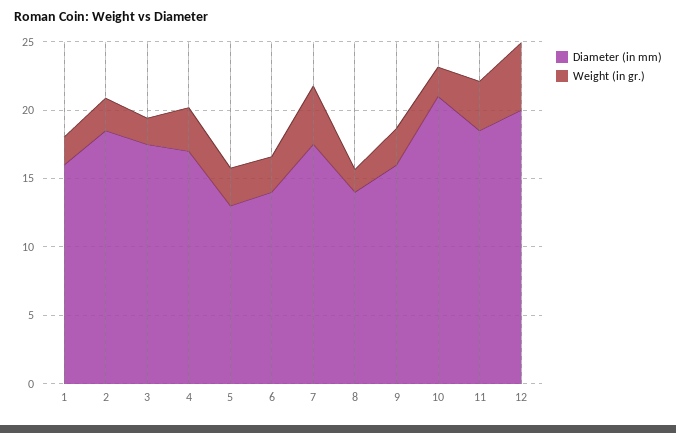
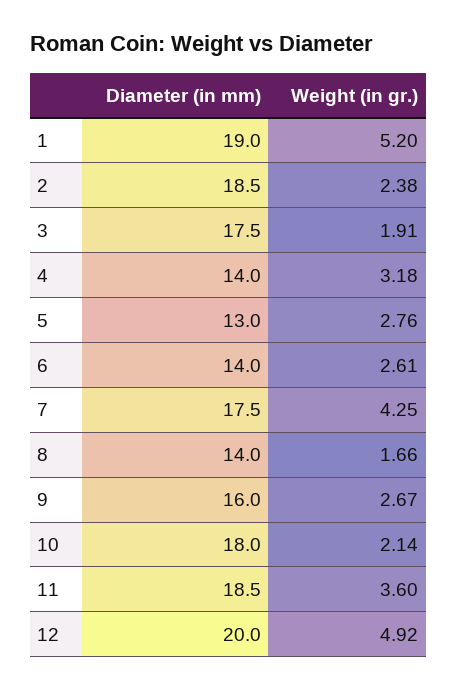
  {
    "Diameter (in mm)": {
-     "1": 16,
+     "1": 19,
      "2": 18.5,
      "3": 17.5,
-     "4": 17,
+     "4": 14,
      "5": 13,
      "6": 14,
      "7": 17.5,
      "8": 14,
      "9": 16,
-     "10": 21,
+     "10": 18,
      "11": 18.5,
      "12": 20
    },
    "Weight (in gr.)": {
-     "1": 2,
+     "1": 5.2,
      "2": 2.38,
      "3": 1.91,
      "4": 3.18,
      "5": 2.76,
      "6": 2.61,
      "7": 4.25,
      "8": 1.66,
      "9": 2.67,
      "10": 2.14,
      "11": 3.6,
      "12": 4.92
    }
  }

